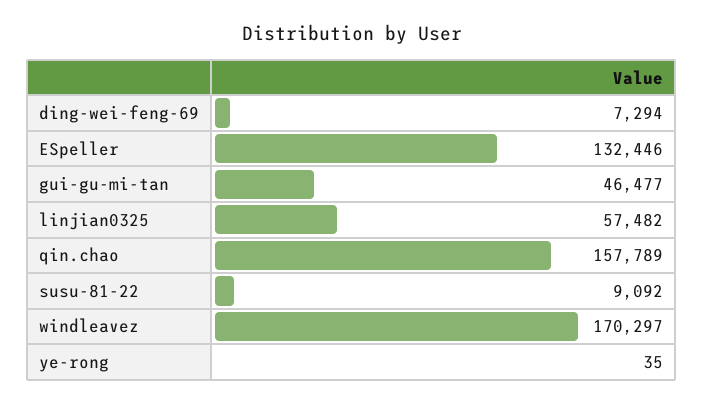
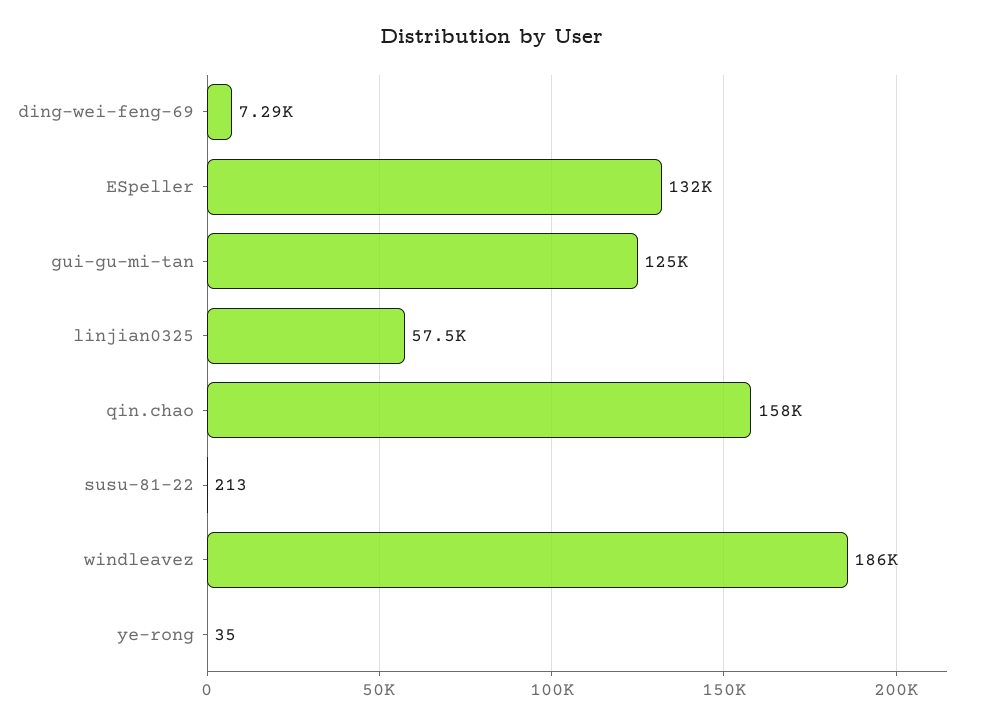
  {
    "ding-wei-feng-69": 7294,
    "ESpeller": 132446,
-   "gui-gu-mi-tan": 46477,
+   "gui-gu-mi-tan": 125000,
    "linjian0325": 57482,
    "qin.chao": 157789,
-   "susu-81-22": 9092,
+   "susu-81-22": 213,
-   "windleavez": 170297,
+   "windleavez": 186000,
    "ye-rong": 35
  }

